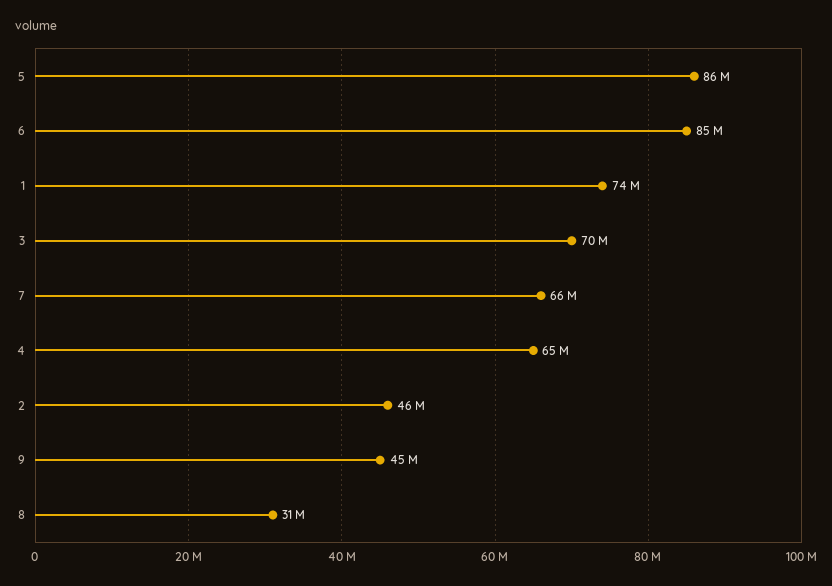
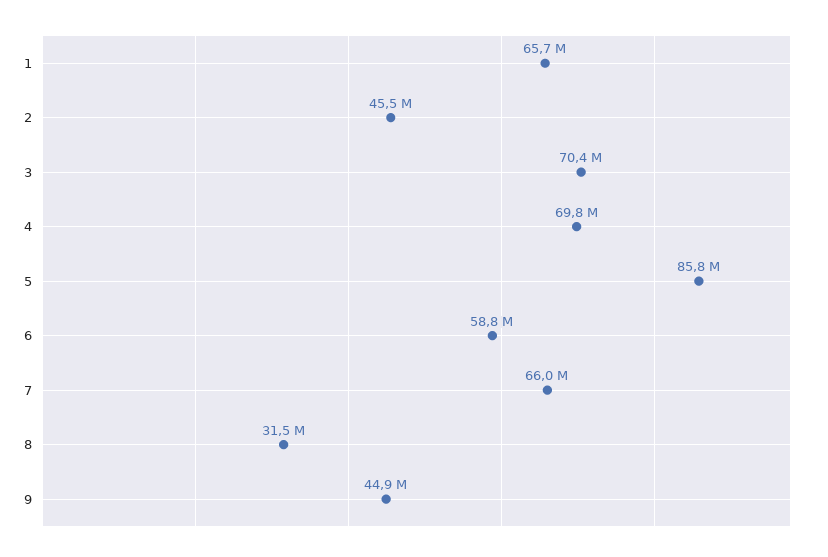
  {
    "5": 85800000,
-   "6": 85000000,
+   "6": 58800000,
-   "1": 74000000,
+   "1": 65700000,
    "3": 70400000,
    "7": 66000000,
-   "4": 65000000,
+   "4": 69800000,
    "2": 45500000,
    "9": 44900000,
    "8": 31500000
  }

